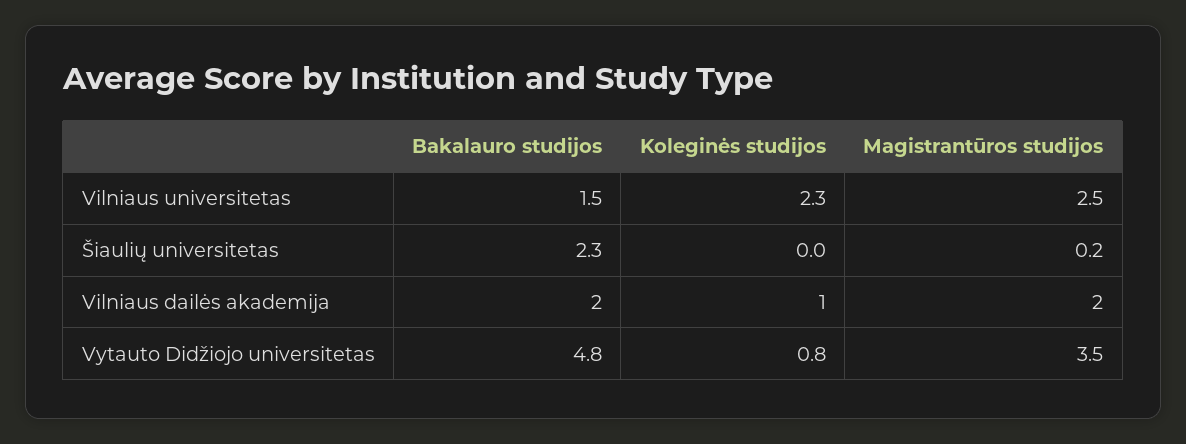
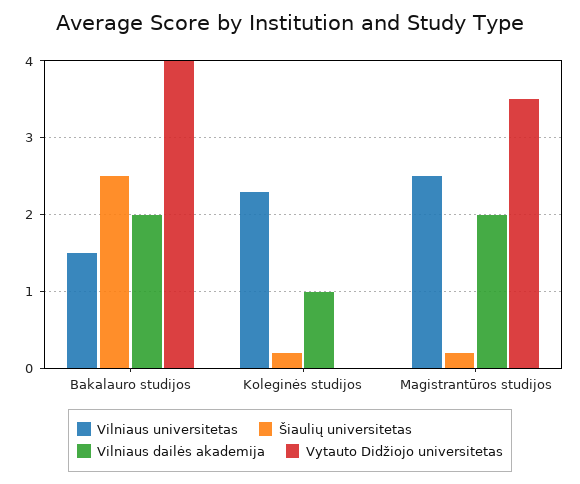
  {
    "Vilniaus universitetas": {
      "Bakalauro studijos": 1.5,
      "Koleginės studijos": 2.3,
      "Magistrantūros studijos": 2.5
    },
    "Šiaulių universitetas": {
-     "Bakalauro studijos": 2.3,
+     "Bakalauro studijos": 2.5,
-     "Koleginės studijos": 0,
+     "Koleginės studijos": 0.2,
      "Magistrantūros studijos": 0.2
    },
    "Vilniaus dailės akademija": {
      "Bakalauro studijos": 2,
      "Koleginės studijos": 1,
      "Magistrantūros studijos": 2
    },
    "Vytauto Didžiojo universitetas": {
-     "Bakalauro studijos": 4.8,
+     "Bakalauro studijos": 4,
-     "Koleginės studijos": 0.8,
+     "Koleginės studijos": 0,
      "Magistrantūros studijos": 3.5
    }
  }

